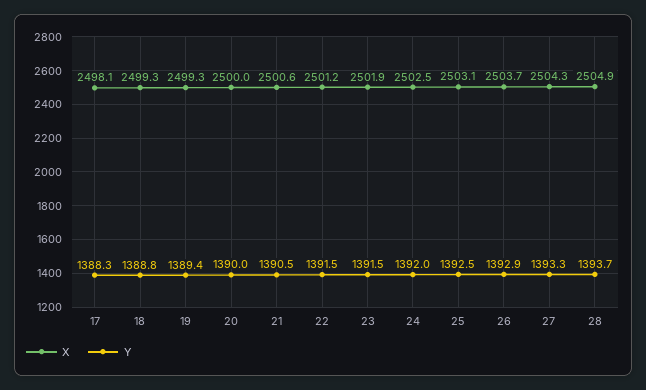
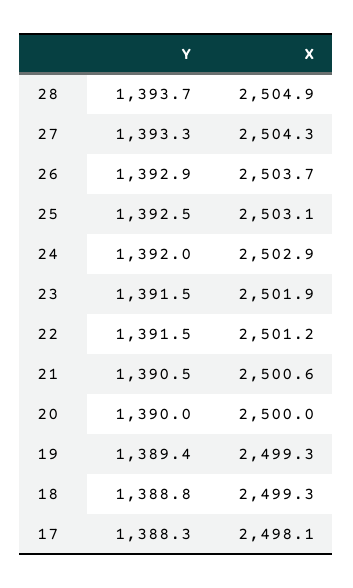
  {
    "X": {
      "17": 2498.1,
      "18": 2499.3,
      "19": 2499.3,
      "20": 2500,
      "21": 2500.6,
      "22": 2501.2,
      "23": 2501.9,
-     "24": 2502.5,
+     "24": 2502.9,
      "25": 2503.1,
      "26": 2503.7,
      "27": 2504.3,
      "28": 2504.9
    },
    "Y": {
      "17": 1388.3,
      "18": 1388.8,
      "19": 1389.4,
      "20": 1390,
      "21": 1390.5,
      "22": 1391.5,
      "23": 1391.5,
      "24": 1392,
      "25": 1392.5,
      "26": 1392.9,
      "27": 1393.3,
      "28": 1393.7
    }
  }

